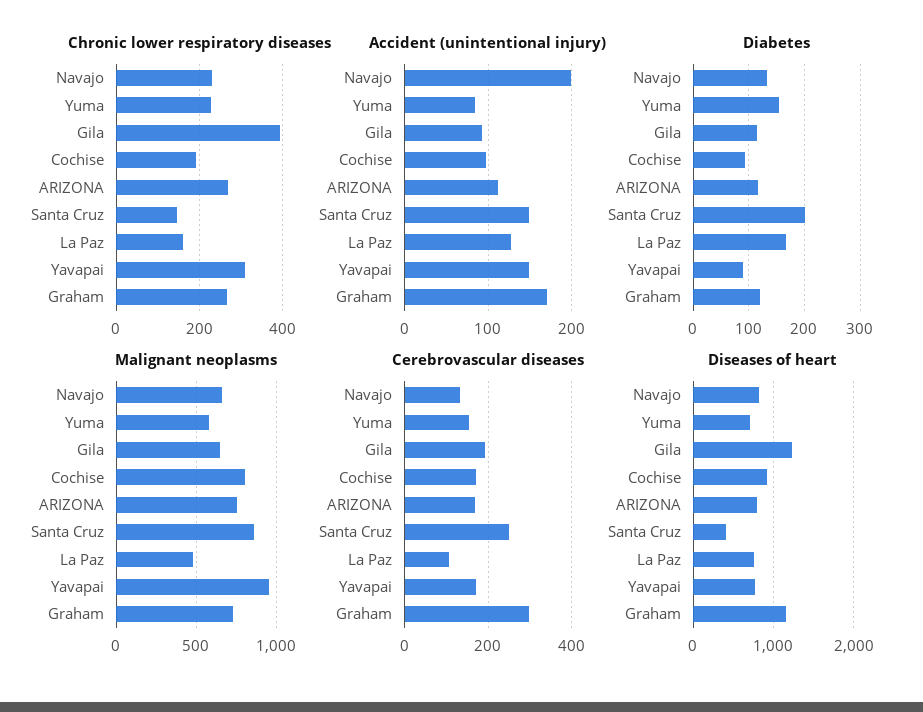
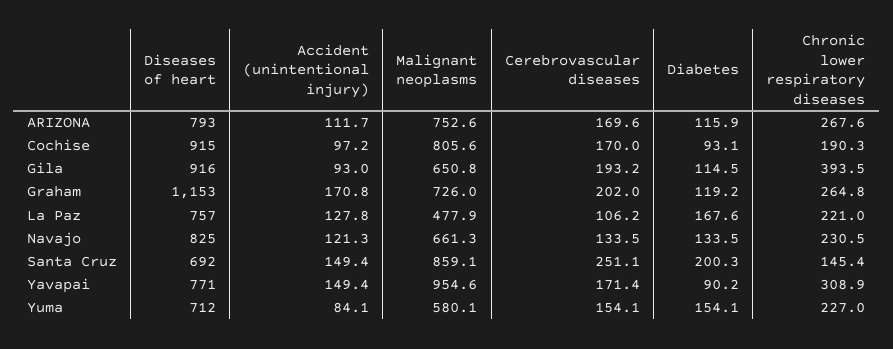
  {
    "Chronic lower respiratory diseases": {
      "Navajo": 230.5,
      "Yuma": 227,
      "Gila": 393.5,
      "Cochise": 190.3,
      "ARIZONA": 267.6,
      "Santa Cruz": 145.4,
-     "La Paz": 160,
+     "La Paz": 221,
      "Yavapai": 308.9,
      "Graham": 264.8
    },
    "Accident (unintentional injury)": {
-     "Navajo": 200,
+     "Navajo": 121.3,
      "Yuma": 84.1,
      "Gila": 93,
      "Cochise": 97.2,
      "ARIZONA": 111.7,
      "Santa Cruz": 149.4,
      "La Paz": 127.8,
      "Yavapai": 149.4,
      "Graham": 170.8
    },
    "Diabetes": {
      "Navajo": 133.5,
      "Yuma": 154.1,
      "Gila": 114.5,
      "Cochise": 93.1,
      "ARIZONA": 115.9,
      "Santa Cruz": 200.3,
      "La Paz": 167.6,
      "Yavapai": 90.2,
      "Graham": 119.2
    },
    "Malignant neoplasms": {
      "Navajo": 661.3,
      "Yuma": 580.1,
      "Gila": 650.8,
      "Cochise": 805.6,
      "ARIZONA": 752.6,
      "Santa Cruz": 859.1,
      "La Paz": 477.9,
      "Yavapai": 954.6,
      "Graham": 726
    },
    "Cerebrovascular diseases": {
      "Navajo": 133.5,
      "Yuma": 154.1,
      "Gila": 193.2,
      "Cochise": 170,
      "ARIZONA": 169.6,
      "Santa Cruz": 251.1,
      "La Paz": 106.2,
      "Yavapai": 171.4,
-     "Graham": 300
+     "Graham": 202
    },
    "Diseases of heart": {
      "Navajo": 825,
      "Yuma": 712,
-     "Gila": 1200,
+     "Gila": 916,
      "Cochise": 915,
      "ARIZONA": 793,
-     "Santa Cruz": 400,
+     "Santa Cruz": 692,
      "La Paz": 757,
      "Yavapai": 771,
      "Graham": 1153
    }
  }

